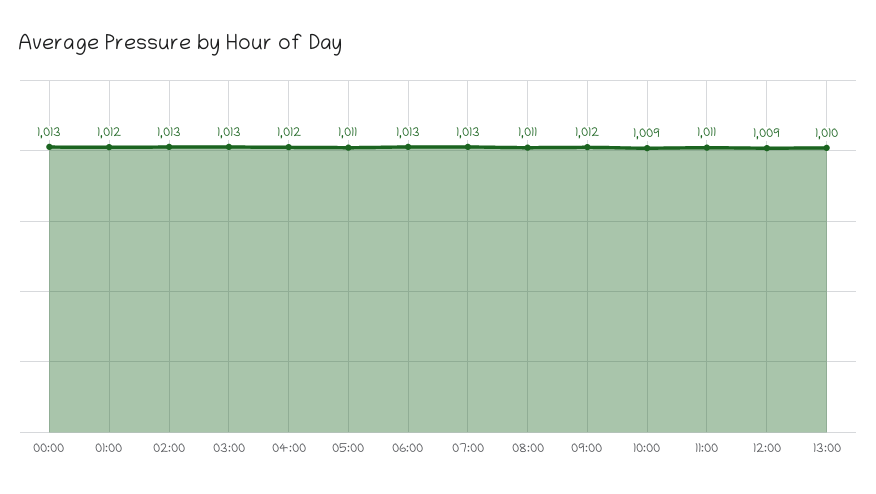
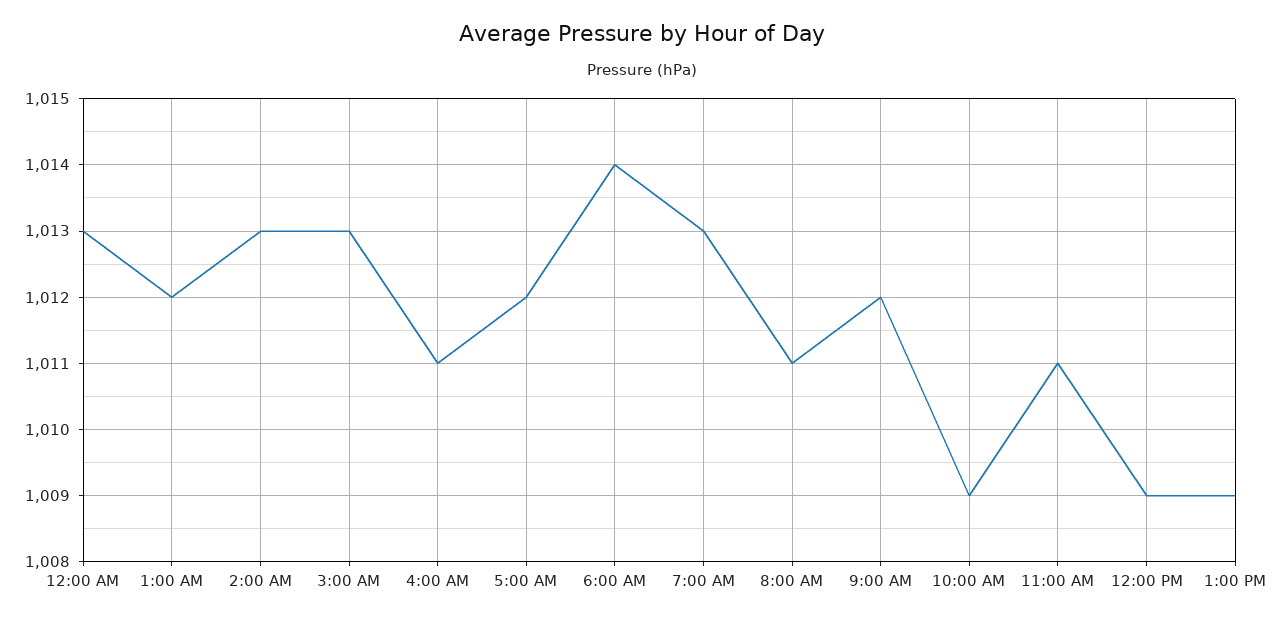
  {
    "00:00": 1013,
    "01:00": 1012,
    "02:00": 1013,
    "03:00": 1013,
-   "04:00": 1012,
+   "04:00": 1011,
-   "05:00": 1011,
+   "05:00": 1012,
-   "06:00": 1013,
+   "06:00": 1014,
    "07:00": 1013,
    "08:00": 1011,
    "09:00": 1012,
    "10:00": 1009,
    "11:00": 1011,
    "12:00": 1009,
-   "13:00": 1010
+   "13:00": 1009
  }

